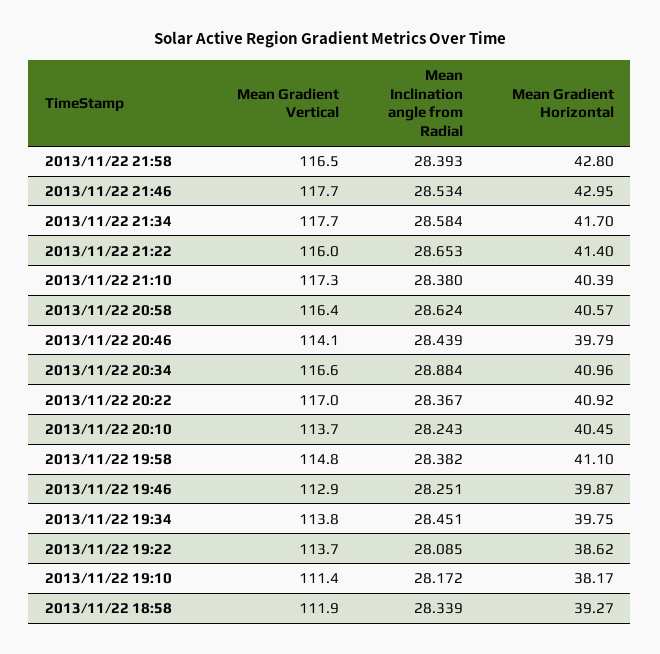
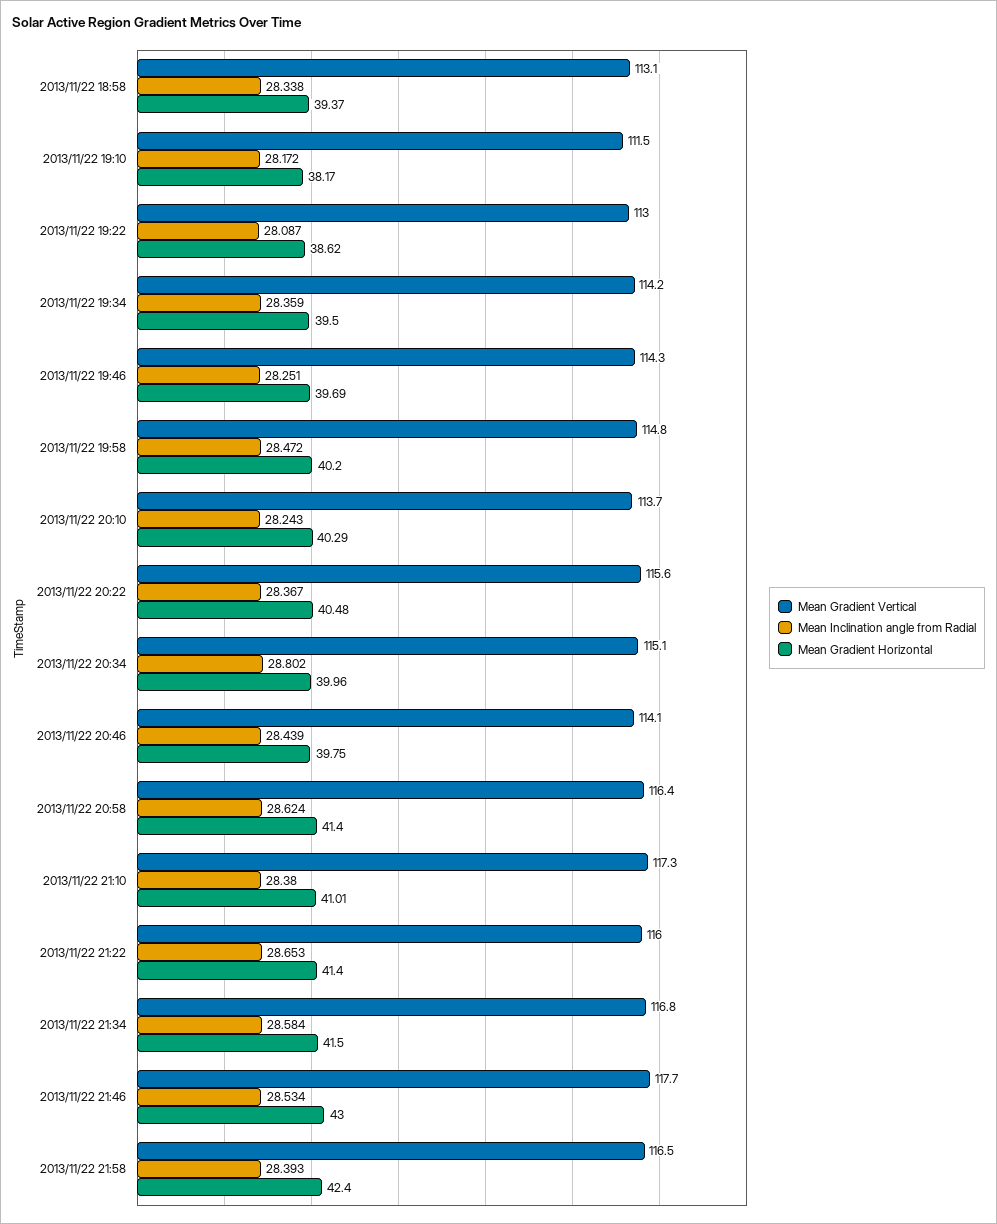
  {
    "Mean Gradient Vertical": {
      "2013/11/22 21:58": 116.5,
      "2013/11/22 21:46": 117.7,
-     "2013/11/22 21:34": 117.7,
+     "2013/11/22 21:34": 116.8,
      "2013/11/22 21:22": 116,
      "2013/11/22 21:10": 117.3,
      "2013/11/22 20:58": 116.4,
      "2013/11/22 20:46": 114.1,
-     "2013/11/22 20:34": 116.6,
+     "2013/11/22 20:34": 115.1,
-     "2013/11/22 20:22": 117,
+     "2013/11/22 20:22": 115.6,
      "2013/11/22 20:10": 113.7,
      "2013/11/22 19:58": 114.8,
-     "2013/11/22 19:46": 112.9,
+     "2013/11/22 19:46": 114.3,
-     "2013/11/22 19:34": 113.8,
+     "2013/11/22 19:34": 114.2,
-     "2013/11/22 19:22": 113.7,
+     "2013/11/22 19:22": 113,
-     "2013/11/22 19:10": 111.4,
+     "2013/11/22 19:10": 111.5,
-     "2013/11/22 18:58": 111.9
+     "2013/11/22 18:58": 113.1
    },
    "Mean Inclination angle from Radial": {
      "2013/11/22 21:58": 28.393,
      "2013/11/22 21:46": 28.534,
      "2013/11/22 21:34": 28.584,
      "2013/11/22 21:22": 28.653,
      "2013/11/22 21:10": 28.38,
      "2013/11/22 20:58": 28.624,
      "2013/11/22 20:46": 28.439,
-     "2013/11/22 20:34": 28.884,
+     "2013/11/22 20:34": 28.802,
      "2013/11/22 20:22": 28.367,
      "2013/11/22 20:10": 28.243,
-     "2013/11/22 19:58": 28.382,
+     "2013/11/22 19:58": 28.472,
      "2013/11/22 19:46": 28.251,
-     "2013/11/22 19:34": 28.451,
+     "2013/11/22 19:34": 28.359,
-     "2013/11/22 19:22": 28.085,
+     "2013/11/22 19:22": 28.087,
      "2013/11/22 19:10": 28.172,
-     "2013/11/22 18:58": 28.339
+     "2013/11/22 18:58": 28.338
    },
    "Mean Gradient Horizontal": {
-     "2013/11/22 21:58": 42.8,
+     "2013/11/22 21:58": 42.4,
-     "2013/11/22 21:46": 42.95,
+     "2013/11/22 21:46": 43,
-     "2013/11/22 21:34": 41.7,
+     "2013/11/22 21:34": 41.5,
      "2013/11/22 21:22": 41.4,
-     "2013/11/22 21:10": 40.39,
+     "2013/11/22 21:10": 41.01,
-     "2013/11/22 20:58": 40.57,
+     "2013/11/22 20:58": 41.4,
-     "2013/11/22 20:46": 39.79,
+     "2013/11/22 20:46": 39.75,
-     "2013/11/22 20:34": 40.96,
+     "2013/11/22 20:34": 39.96,
-     "2013/11/22 20:22": 40.92,
+     "2013/11/22 20:22": 40.48,
-     "2013/11/22 20:10": 40.45,
+     "2013/11/22 20:10": 40.29,
-     "2013/11/22 19:58": 41.1,
+     "2013/11/22 19:58": 40.2,
-     "2013/11/22 19:46": 39.87,
+     "2013/11/22 19:46": 39.69,
-     "2013/11/22 19:34": 39.75,
+     "2013/11/22 19:34": 39.5,
      "2013/11/22 19:22": 38.62,
      "2013/11/22 19:10": 38.17,
-     "2013/11/22 18:58": 39.27
+     "2013/11/22 18:58": 39.37
    }
  }

